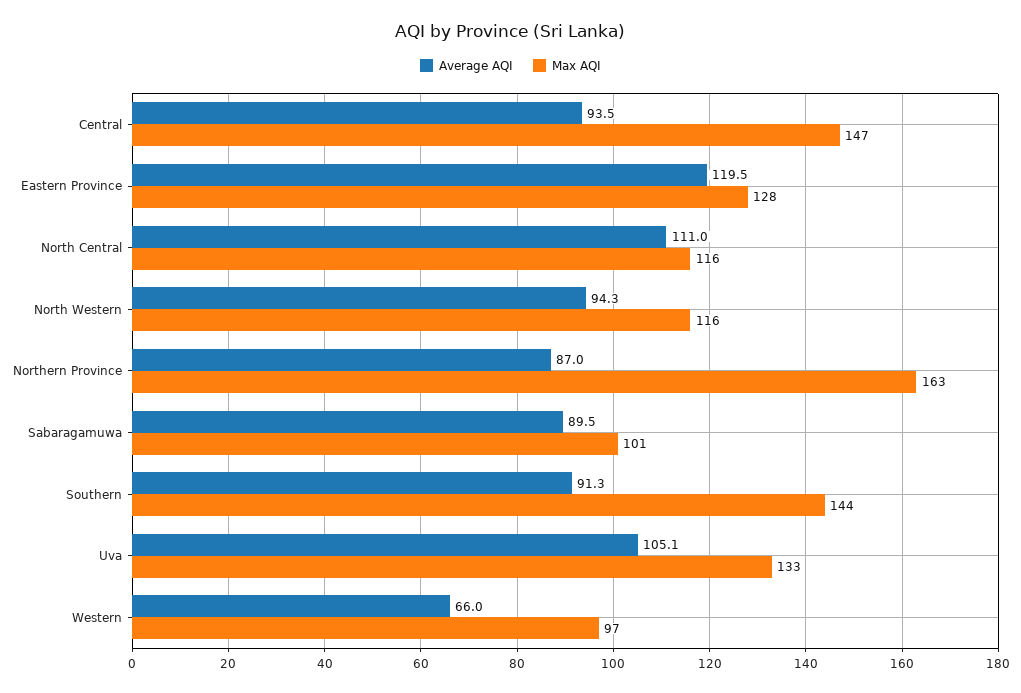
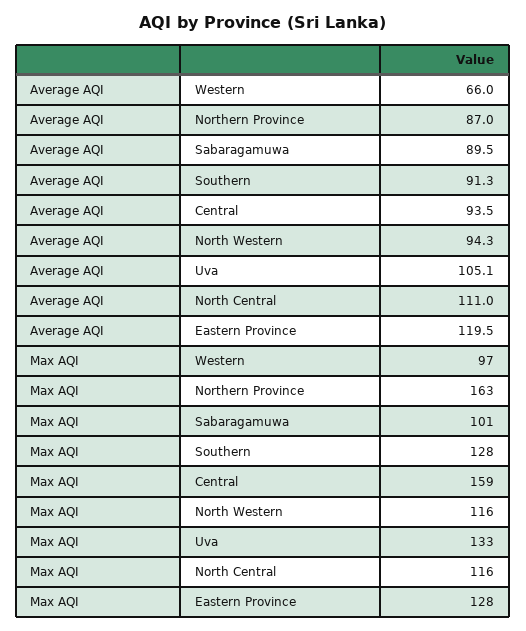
  {
    "Average AQI": {
      "Central": 93.5,
      "Eastern Province": 119.5,
      "North Central": 111,
      "North Western": 94.3,
      "Northern Province": 87,
      "Sabaragamuwa": 89.5,
      "Southern": 91.3,
      "Uva": 105.1,
      "Western": 66
    },
    "Max AQI": {
-     "Central": 147,
+     "Central": 159,
      "Eastern Province": 128,
      "North Central": 116,
      "North Western": 116,
      "Northern Province": 163,
      "Sabaragamuwa": 101,
-     "Southern": 144,
+     "Southern": 128,
      "Uva": 133,
      "Western": 97
    }
  }

